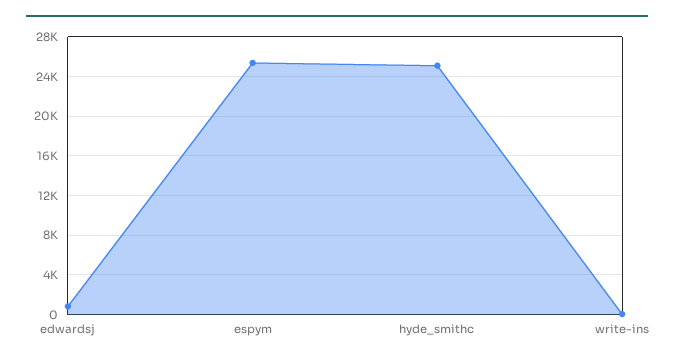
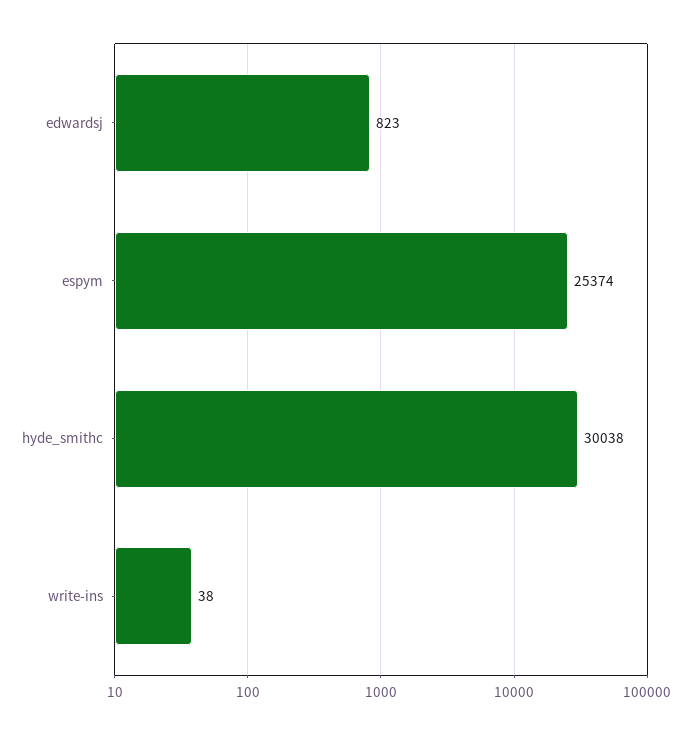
  {
    "edwardsj": 823,
    "espym": 25374,
-   "hyde_smithc": 25000,
+   "hyde_smithc": 30038,
    "write-ins": 38
  }

